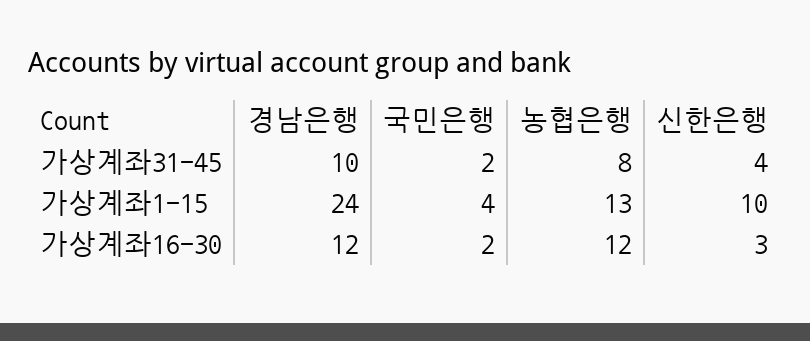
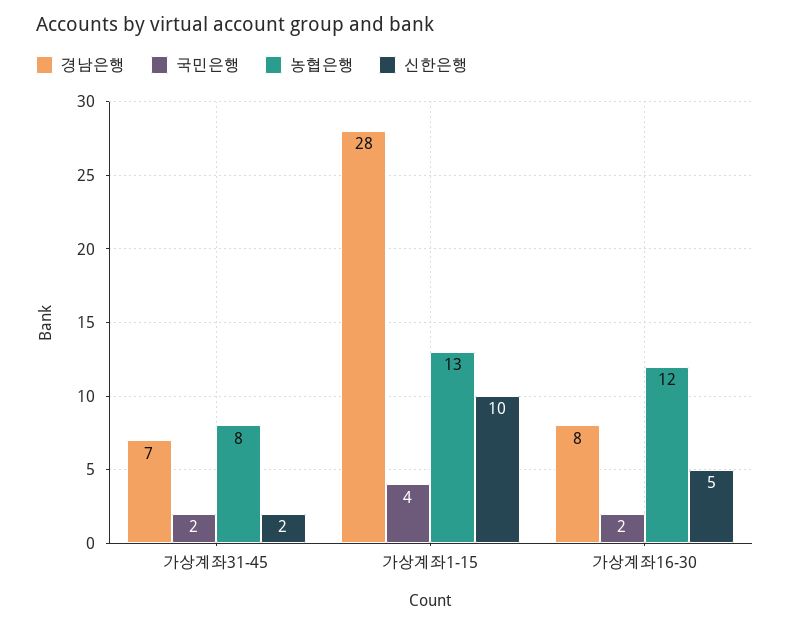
  {
    "경남은행": {
-     "가상계좌31-45": 10,
+     "가상계좌31-45": 7,
-     "가상계좌1-15": 24,
+     "가상계좌1-15": 28,
-     "가상계좌16-30": 12
+     "가상계좌16-30": 8
    },
    "국민은행": {
      "가상계좌31-45": 2,
      "가상계좌1-15": 4,
      "가상계좌16-30": 2
    },
    "농협은행": {
      "가상계좌31-45": 8,
      "가상계좌1-15": 13,
      "가상계좌16-30": 12
    },
    "신한은행": {
-     "가상계좌31-45": 4,
+     "가상계좌31-45": 2,
      "가상계좌1-15": 10,
-     "가상계좌16-30": 3
+     "가상계좌16-30": 5
    }
  }

